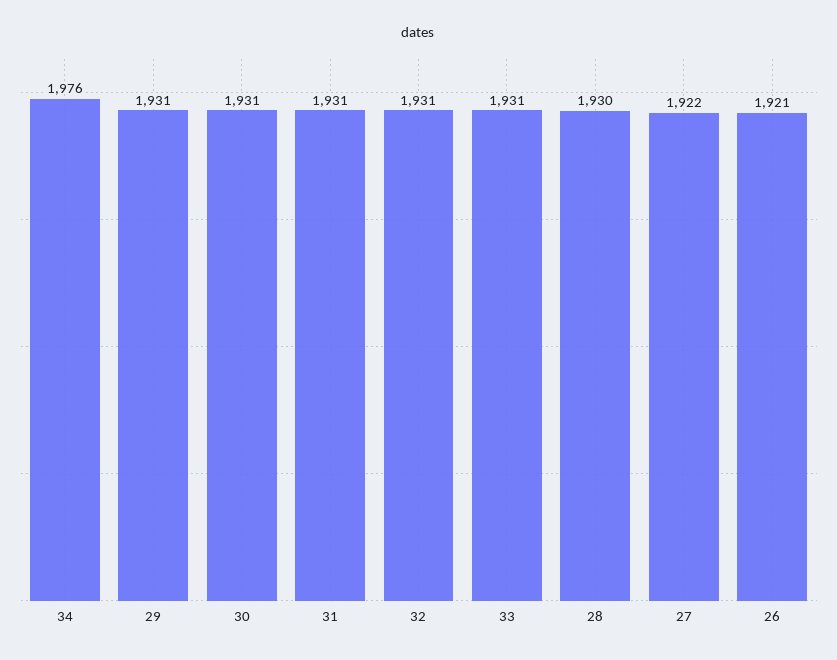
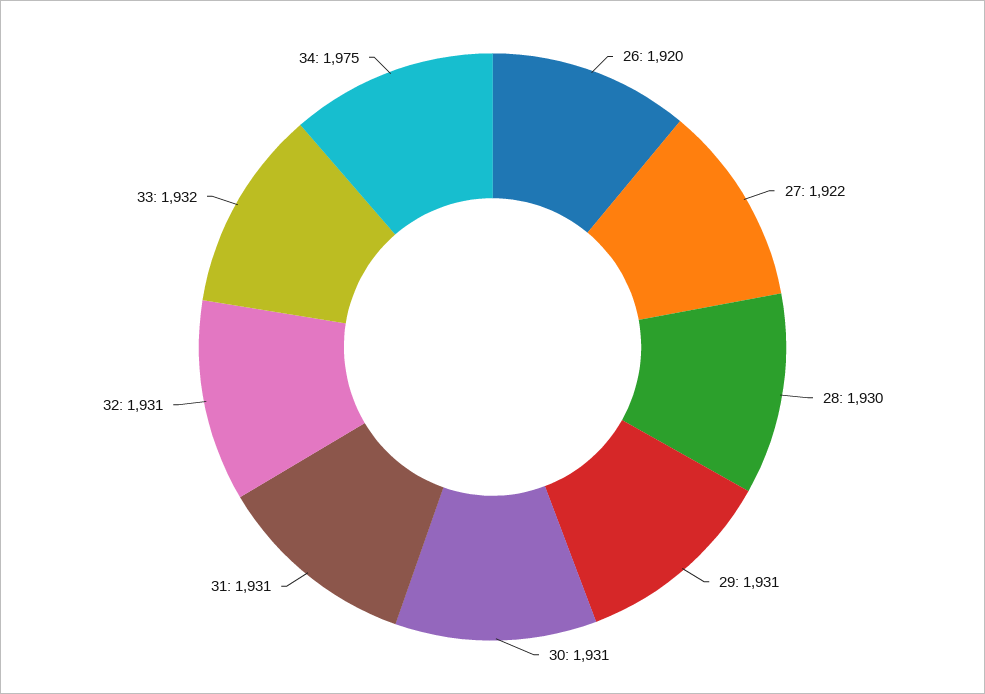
  {
-   "34": 1976,
+   "34": 1975,
    "29": 1931,
    "30": 1931,
    "31": 1931,
    "32": 1931,
-   "33": 1931,
+   "33": 1932,
    "28": 1930,
    "27": 1922,
-   "26": 1921
+   "26": 1920
  }

